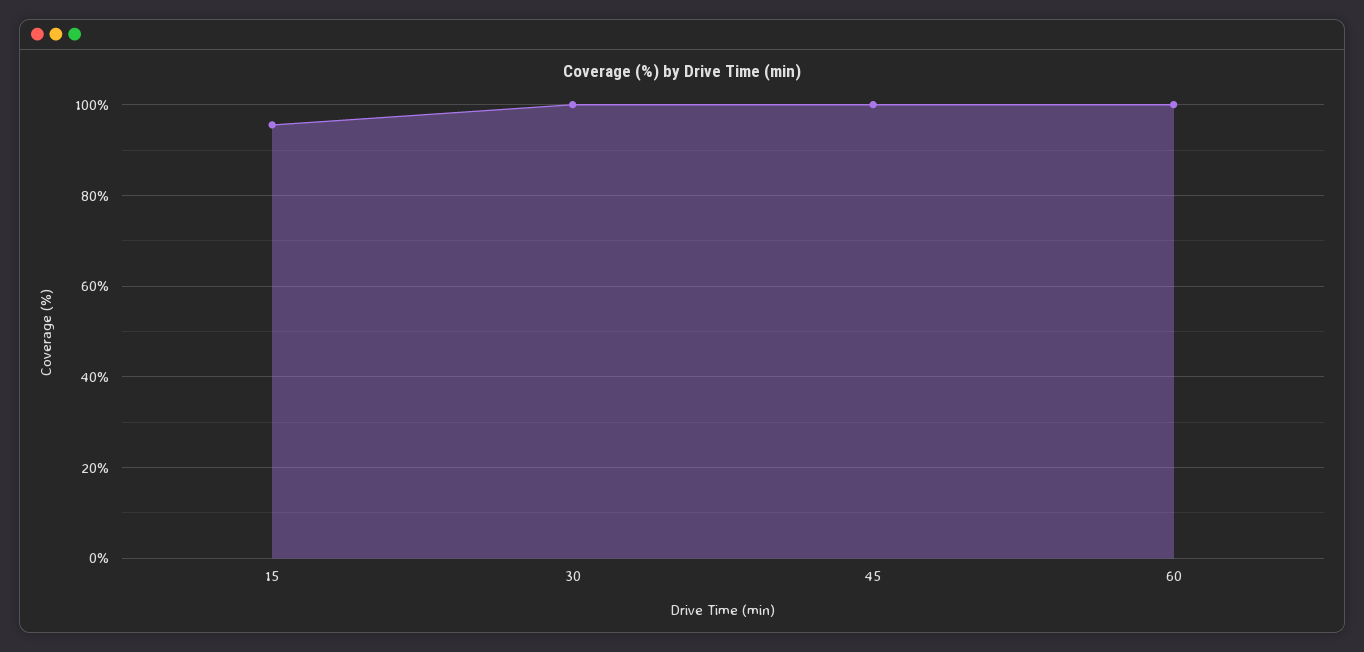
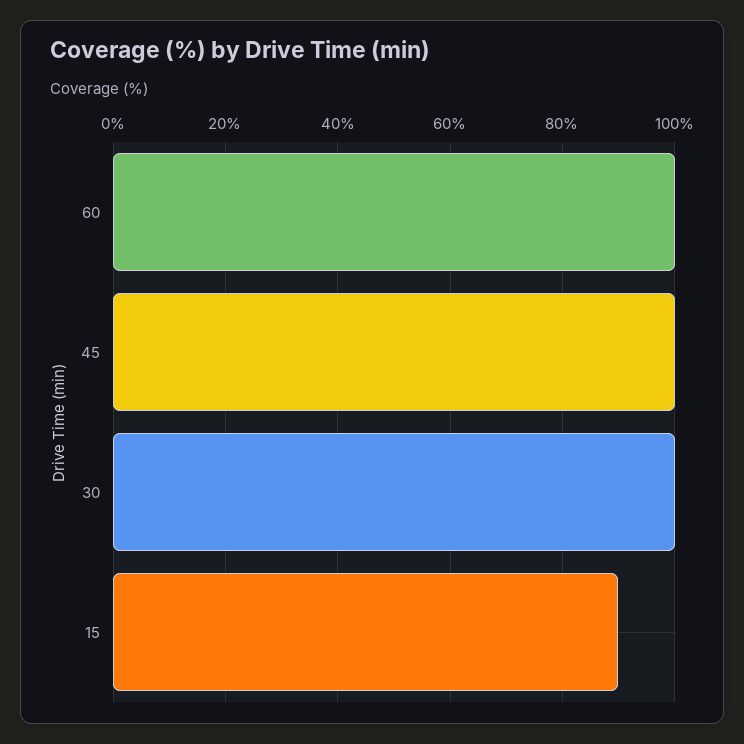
  {
-   "15": 96,
+   "15": 90,
    "30": 100,
    "45": 100,
    "60": 100
  }

